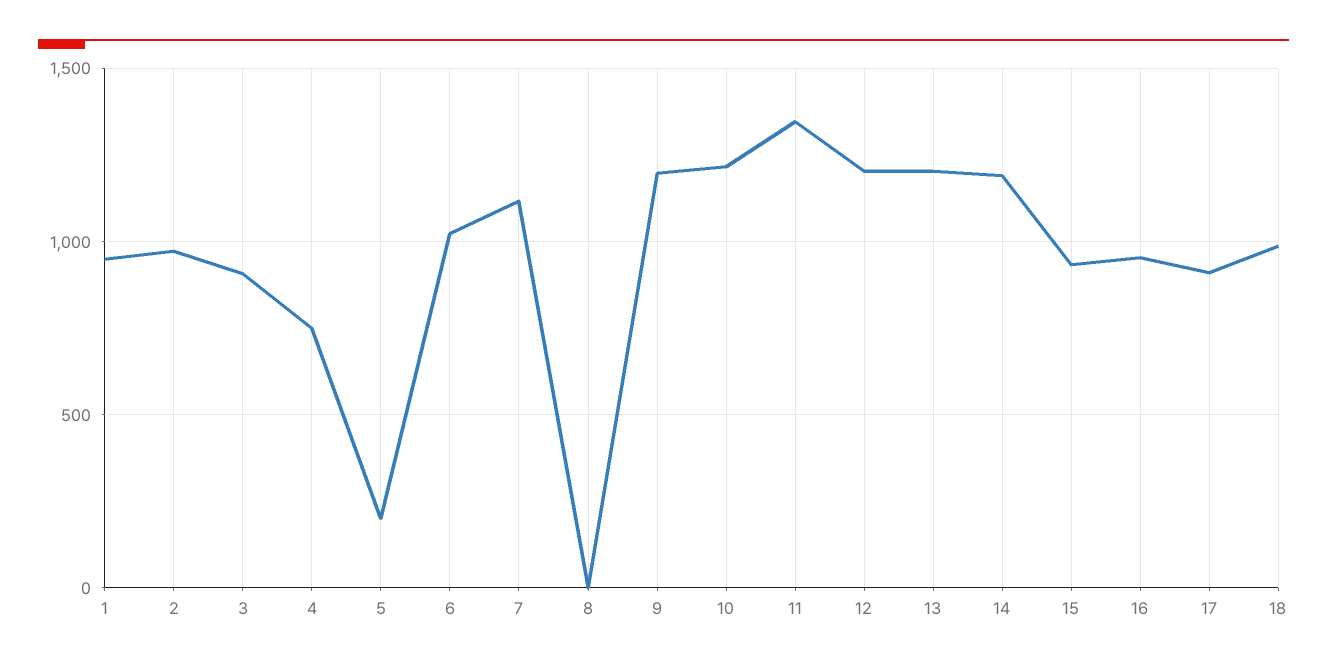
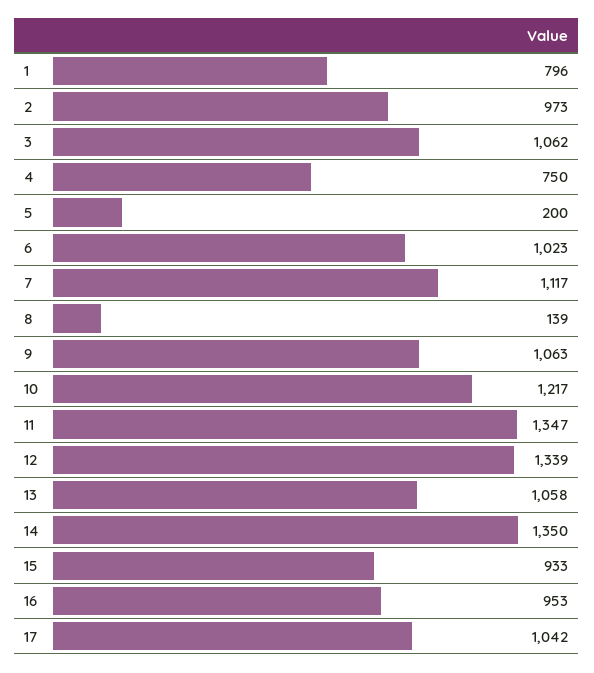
  {
-   "1": 950,
+   "1": 796,
    "2": 973,
-   "3": 900,
+   "3": 1062,
    "4": 750,
    "5": 200,
    "6": 1023,
    "7": 1117,
-   "8": 0,
+   "8": 139,
-   "9": 1200,
+   "9": 1063,
    "10": 1217,
    "11": 1347,
-   "12": 1200,
+   "12": 1339,
-   "13": 1200,
+   "13": 1058,
-   "14": 1200,
+   "14": 1350,
    "15": 933,
    "16": 953,
-   "17": 900,
+   "17": 1042
-   "18": 1000
  }

